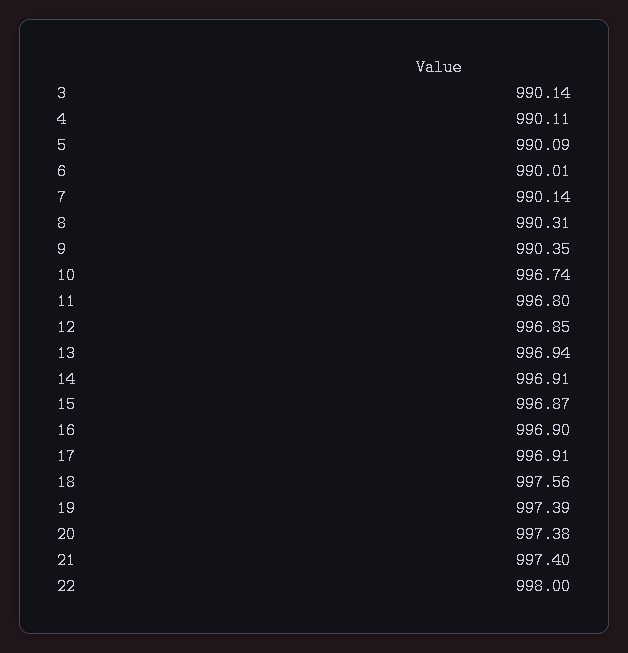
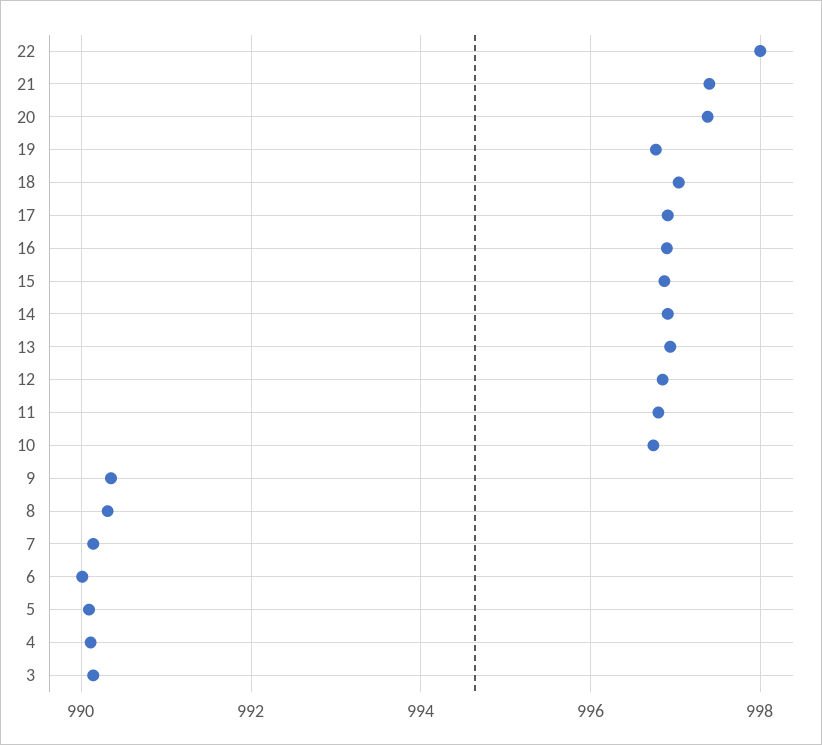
  {
    "3": 990.14,
    "4": 990.11,
    "5": 990.09,
    "6": 990.01,
    "7": 990.14,
    "8": 990.31,
    "9": 990.35,
    "10": 996.74,
    "11": 996.8,
    "12": 996.85,
    "13": 996.94,
    "14": 996.91,
    "15": 996.87,
    "16": 996.9,
    "17": 996.91,
-   "18": 997.56,
+   "18": 997,
-   "19": 997.39,
+   "19": 996.8,
    "20": 997.38,
    "21": 997.4,
    "22": 998
  }

